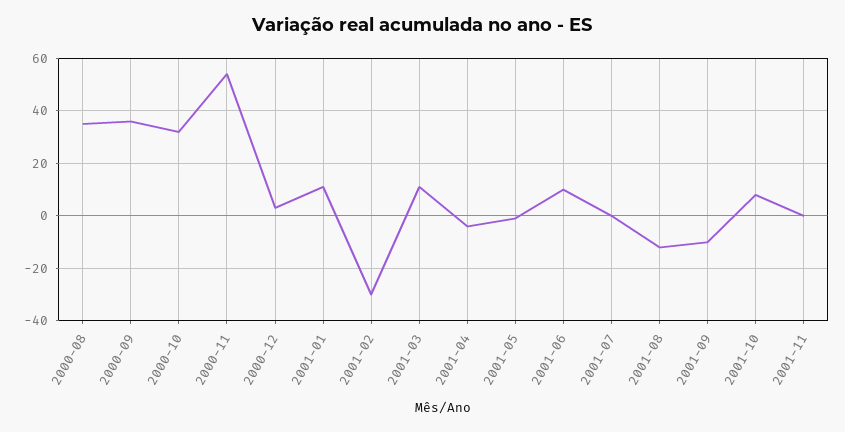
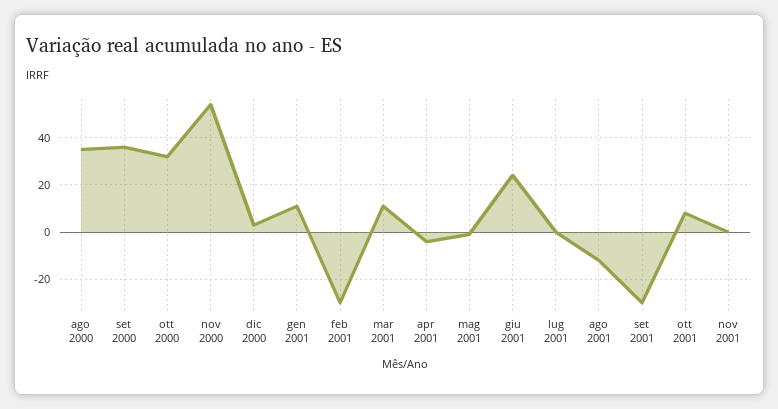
  {
    "2000-08": 35,
    "2000-09": 35,
    "2000-10": 30,
    "2000-11": 55,
    "2000-12": 5,
    "2001-01": 10,
    "2001-02": -30,
    "2001-03": 10,
    "2001-04": -5,
    "2001-05": 0,
-   "2001-06": 10,
+   "2001-06": 25,
    "2001-07": 0,
    "2001-08": -10,
-   "2001-09": -10,
+   "2001-09": -30,
    "2001-10": 10,
    "2001-11": 0
  }

